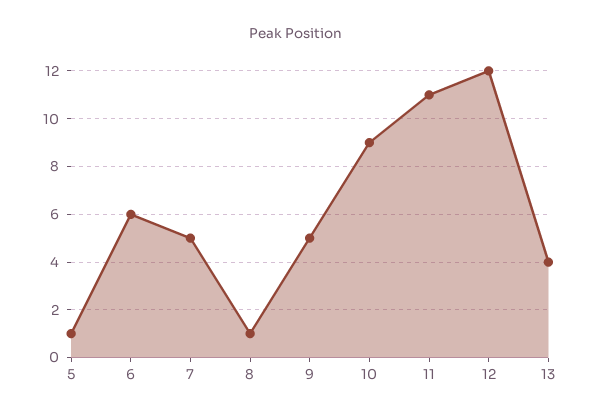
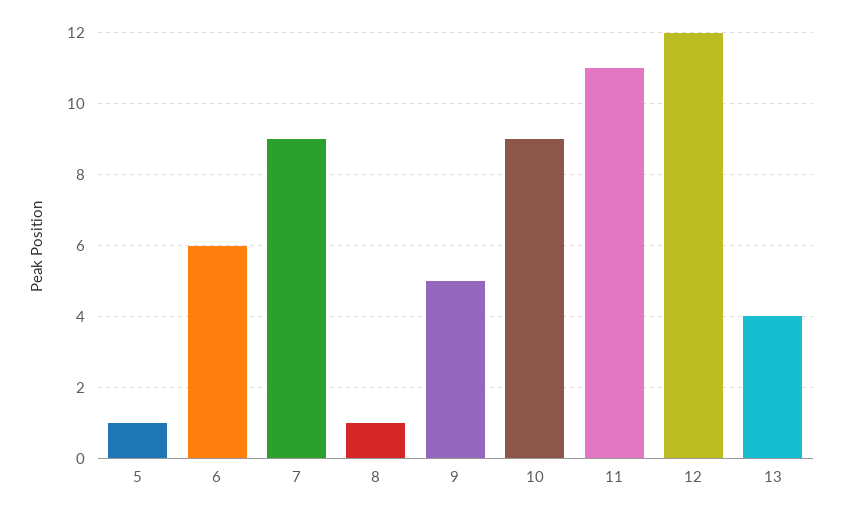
  {
    "5": 1,
    "6": 6,
-   "7": 5,
+   "7": 9,
    "8": 1,
    "9": 5,
    "10": 9,
    "11": 11,
    "12": 12,
    "13": 4
  }

